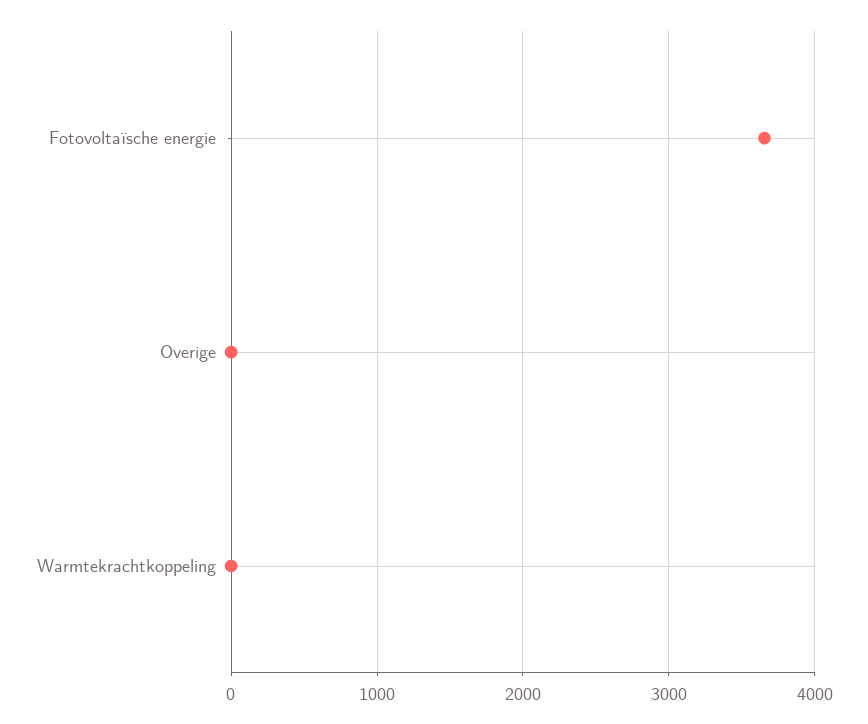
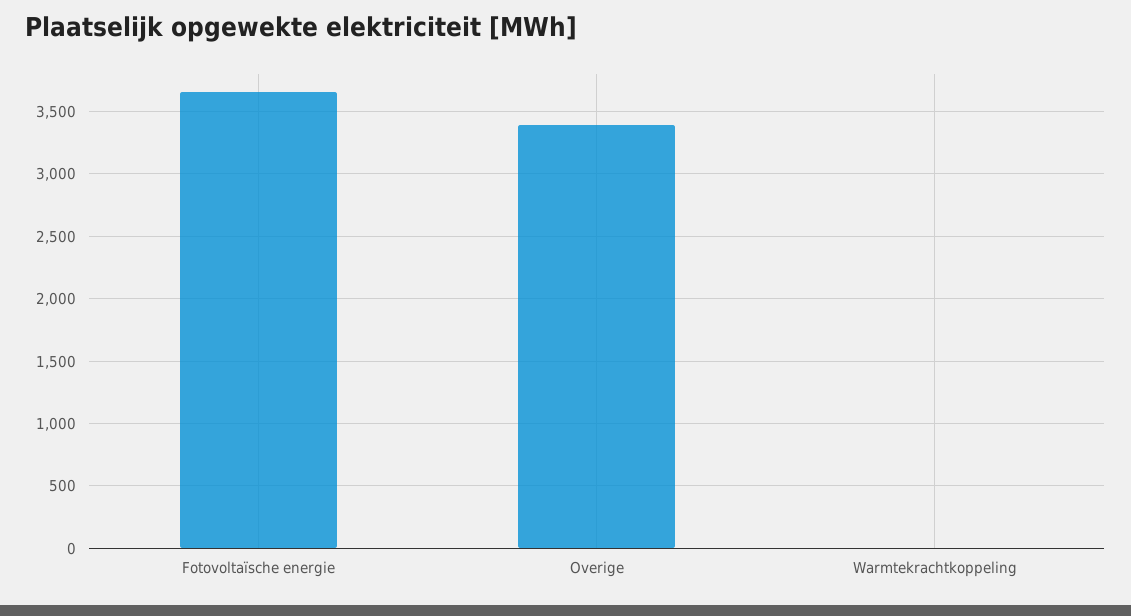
  {
    "Fotovoltaïsche energie": 3650,
-   "Overige": 0,
+   "Overige": 3400,
    "Warmtekrachtkoppeling": 0
  }

